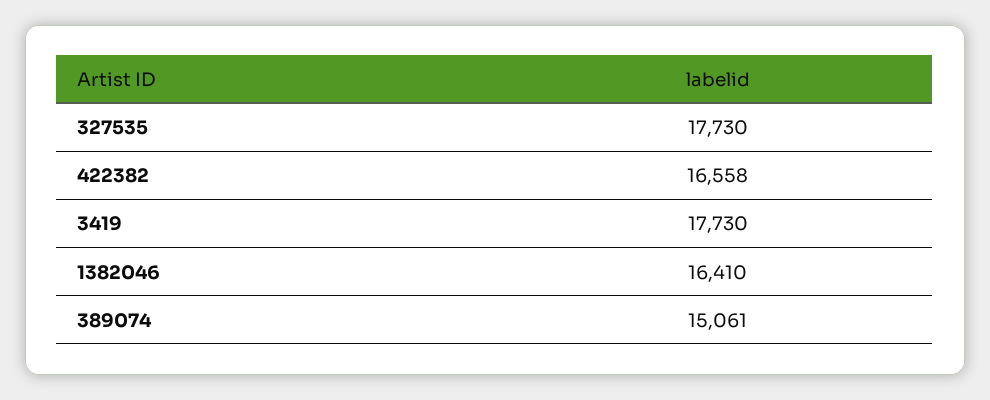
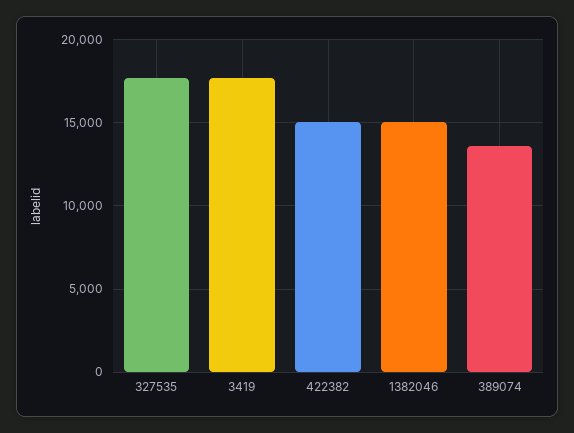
  {
    "327535": 17730,
-   "422382": 16558,
+   "422382": 15000,
    "3419": 17730,
-   "1382046": 16410,
+   "1382046": 15000,
-   "389074": 15061
+   "389074": 13500
  }

